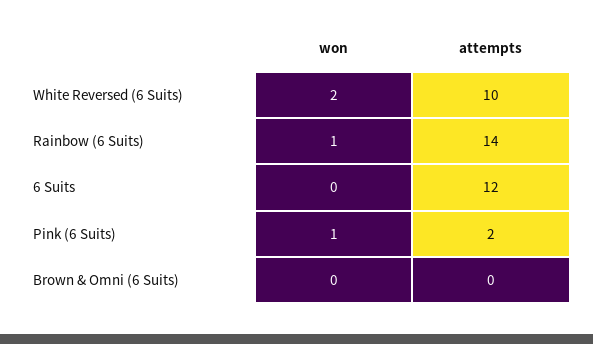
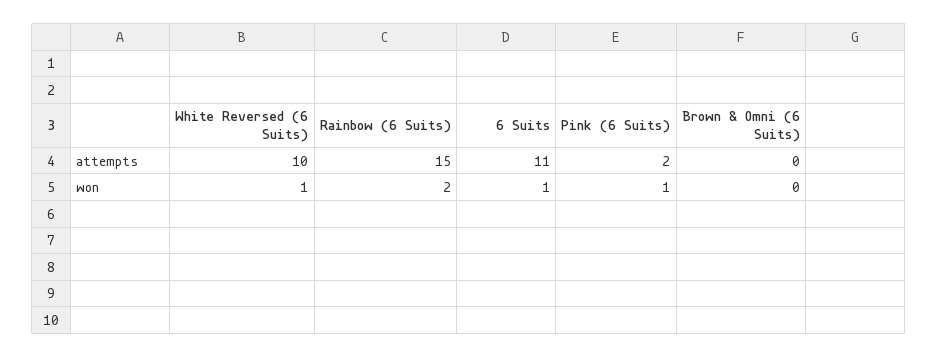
  {
    "won": {
-     "White Reversed (6 Suits)": 2,
+     "White Reversed (6 Suits)": 1,
-     "Rainbow (6 Suits)": 1,
+     "Rainbow (6 Suits)": 2,
-     "6 Suits": 0,
+     "6 Suits": 1,
      "Pink (6 Suits)": 1,
      "Brown & Omni (6 Suits)": 0
    },
    "attempts": {
      "White Reversed (6 Suits)": 10,
-     "Rainbow (6 Suits)": 14,
+     "Rainbow (6 Suits)": 15,
-     "6 Suits": 12,
+     "6 Suits": 11,
      "Pink (6 Suits)": 2,
      "Brown & Omni (6 Suits)": 0
    }
  }

